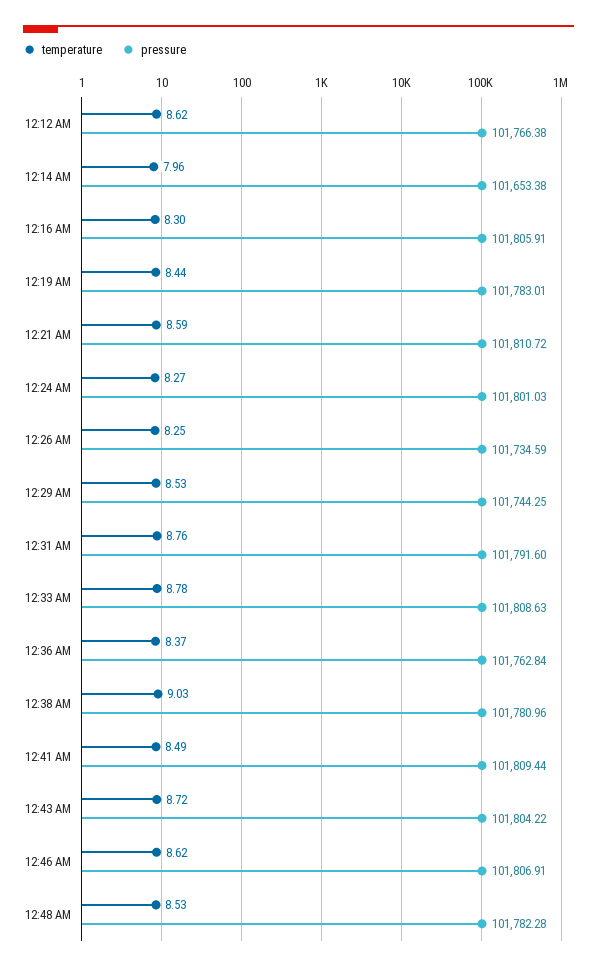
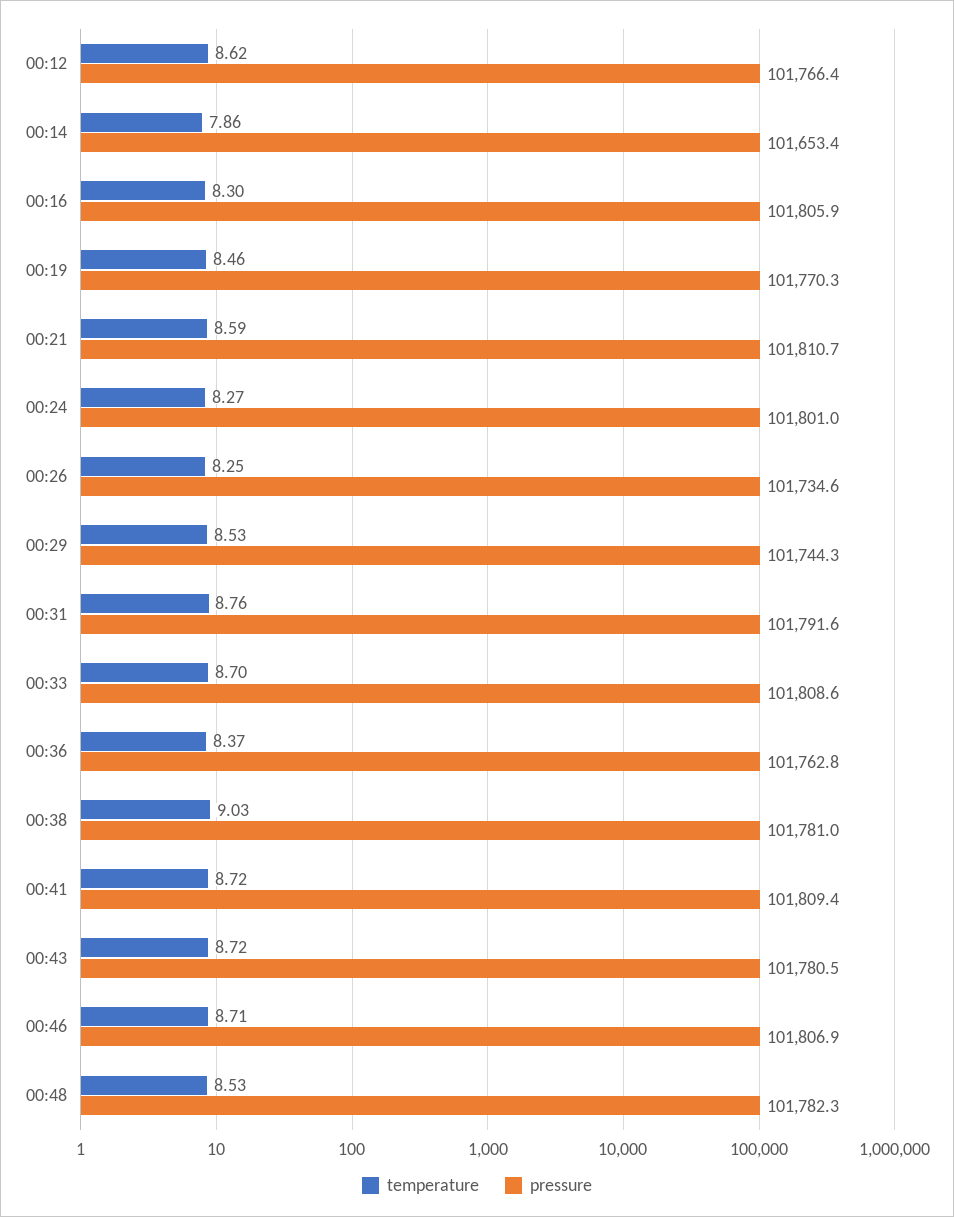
  {
    "temperature": {
      "12:12 AM": 8.62,
-     "12:14 AM": 7.96,
+     "12:14 AM": 7.86,
      "12:16 AM": 8.3,
-     "12:19 AM": 8.44,
+     "12:19 AM": 8.46,
      "12:21 AM": 8.59,
      "12:24 AM": 8.27,
      "12:26 AM": 8.25,
      "12:29 AM": 8.53,
      "12:31 AM": 8.76,
-     "12:33 AM": 8.78,
+     "12:33 AM": 8.7,
      "12:36 AM": 8.37,
      "12:38 AM": 9.03,
-     "12:41 AM": 8.49,
+     "12:41 AM": 8.72,
      "12:43 AM": 8.72,
-     "12:46 AM": 8.62,
+     "12:46 AM": 8.71,
      "12:48 AM": 8.53
    },
    "pressure": {
      "12:12 AM": 101766.38,
      "12:14 AM": 101653.38,
      "12:16 AM": 101805.91,
-     "12:19 AM": 101783.01,
+     "12:19 AM": 101770.3,
      "12:21 AM": 101810.72,
      "12:24 AM": 101801.03,
      "12:26 AM": 101734.59,
      "12:29 AM": 101744.25,
      "12:31 AM": 101791.6,
      "12:33 AM": 101808.63,
      "12:36 AM": 101762.84,
      "12:38 AM": 101780.96,
      "12:41 AM": 101809.44,
-     "12:43 AM": 101804.22,
+     "12:43 AM": 101780.5,
      "12:46 AM": 101806.91,
      "12:48 AM": 101782.28
    }
  }

